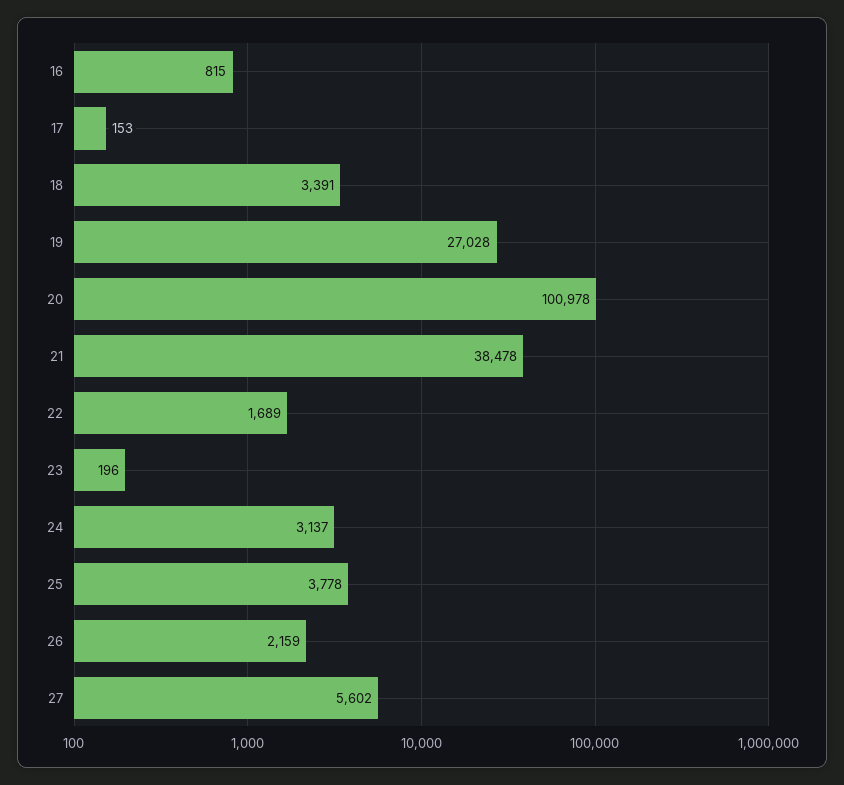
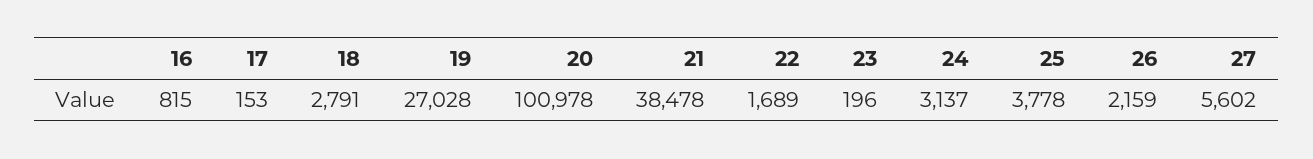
  {
    "16": 815,
    "17": 153,
-   "18": 3391,
+   "18": 2791,
    "19": 27028,
    "20": 100978,
    "21": 38478,
    "22": 1689,
    "23": 196,
    "24": 3137,
    "25": 3778,
    "26": 2159,
    "27": 5602
  }

